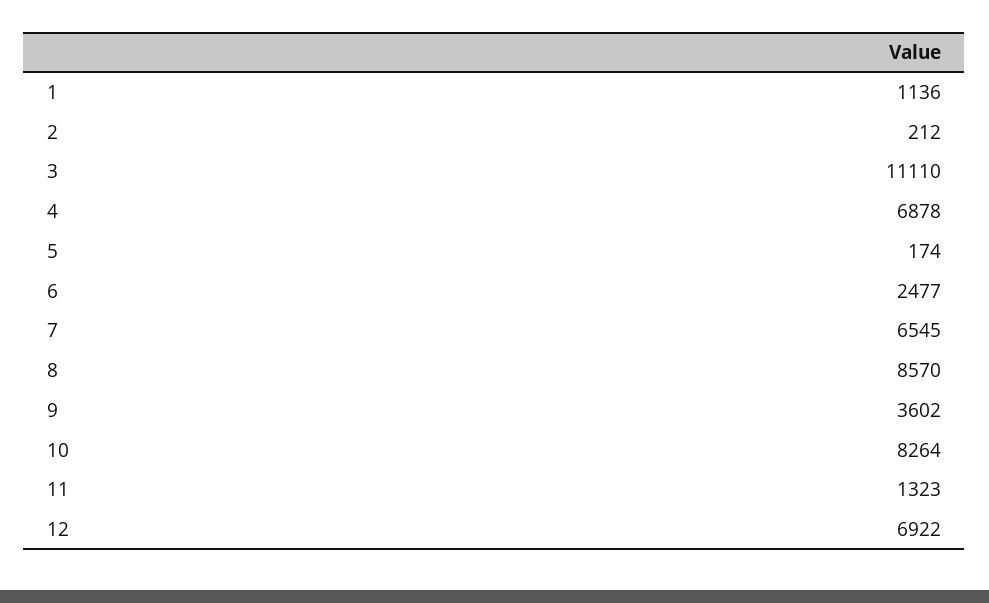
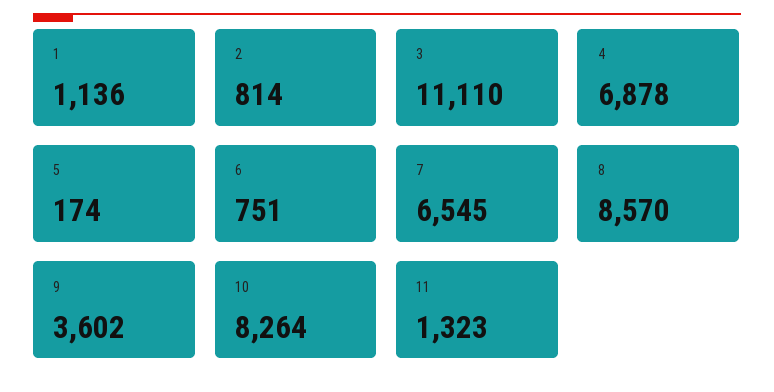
  {
    "1": 1136,
-   "2": 212,
+   "2": 814,
    "3": 11110,
    "4": 6878,
    "5": 174,
-   "6": 2477,
+   "6": 751,
    "7": 6545,
    "8": 8570,
    "9": 3602,
    "10": 8264,
-   "11": 1323,
+   "11": 1323
-   "12": 6922
  }

